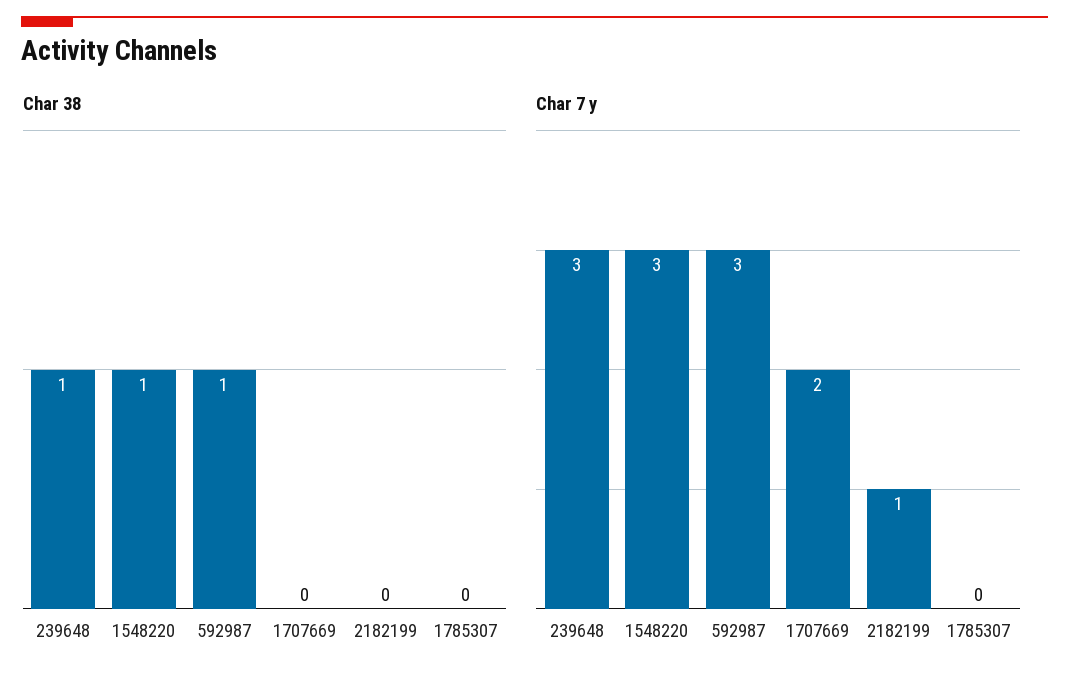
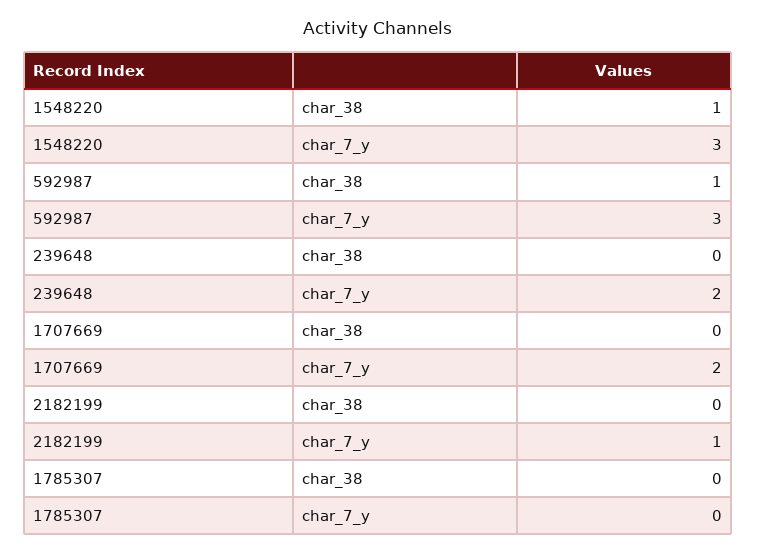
  {
    "Char 38": {
-     "239648": 1,
+     "239648": 0,
      "1548220": 1,
      "592987": 1,
      "1707669": 0,
      "2182199": 0,
      "1785307": 0
    },
    "Char 7 y": {
-     "239648": 3,
+     "239648": 2,
      "1548220": 3,
      "592987": 3,
      "1707669": 2,
      "2182199": 1,
      "1785307": 0
    }
  }

